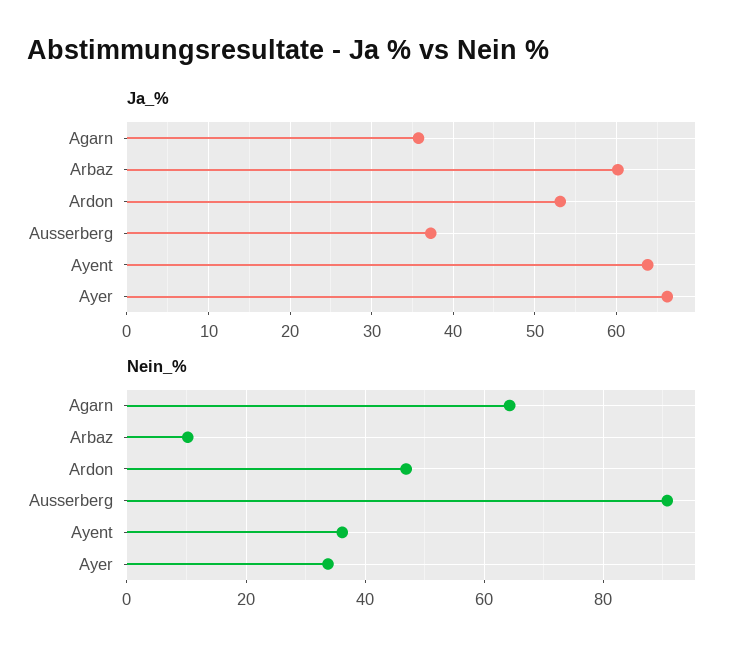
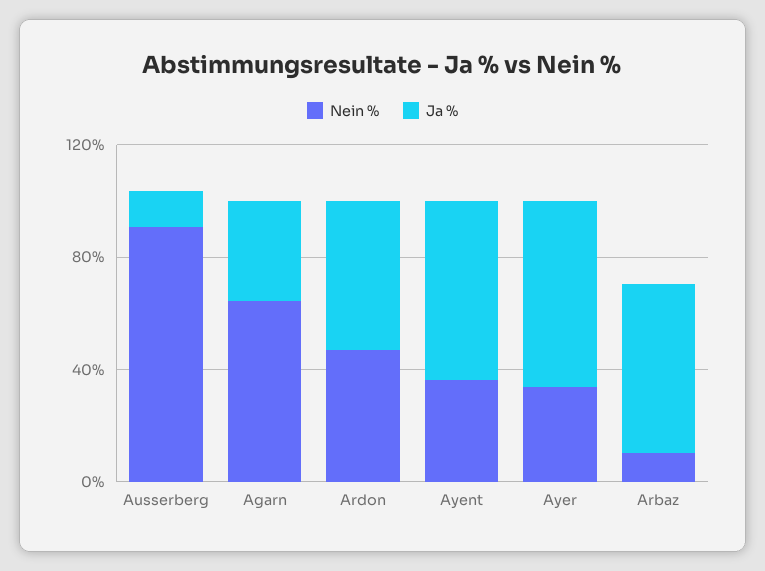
  {
    "Ja_%": {
      "Agarn": 36,
      "Arbaz": 60,
      "Ardon": 53,
-     "Ausserberg": 37,
+     "Ausserberg": 10,
      "Ayent": 64,
      "Ayer": 66
    },
    "Nein_%": {
      "Agarn": 64,
      "Arbaz": 10,
      "Ardon": 46,
      "Ausserberg": 90,
      "Ayent": 36,
      "Ayer": 34
    }
  }

